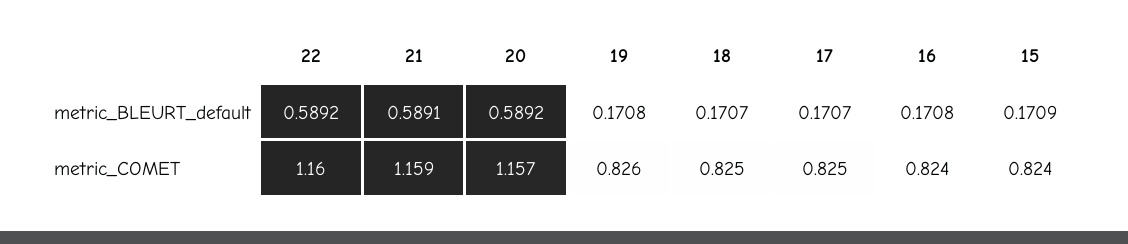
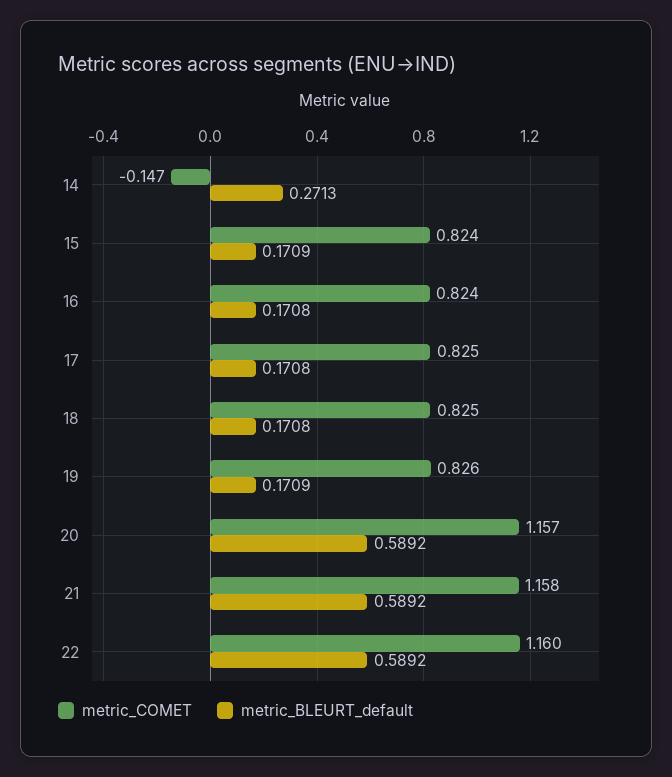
  {
    "metric_BLEURT_default": {
      "22": 0.5892,
-     "21": 0.5891,
+     "21": 0.5892,
      "20": 0.5892,
-     "19": 0.1708,
+     "19": 0.1709,
-     "18": 0.1707,
+     "18": 0.1708,
-     "17": 0.1707,
+     "17": 0.1708,
      "16": 0.1708,
-     "15": 0.1709
+     "15": 0.1709,
+     "14": 0.2713
    },
    "metric_COMET": {
      "22": 1.16,
-     "21": 1.159,
+     "21": 1.158,
      "20": 1.157,
      "19": 0.826,
      "18": 0.825,
      "17": 0.825,
      "16": 0.824,
-     "15": 0.824
+     "15": 0.824,
+     "14": -0.147
    }
  }

